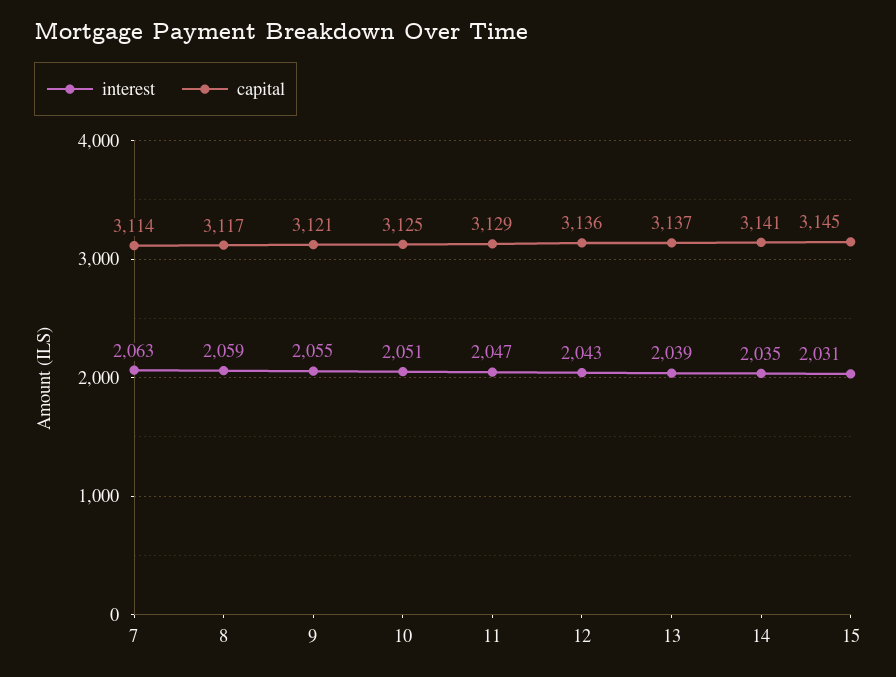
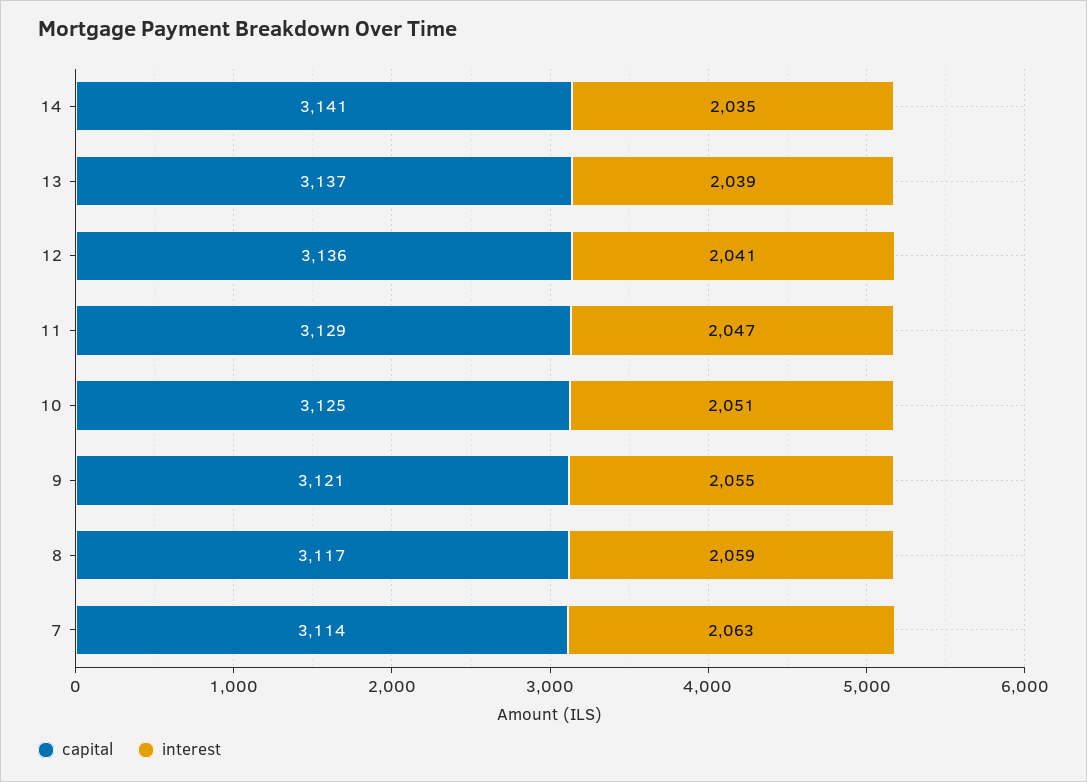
  {
    "interest": {
      "7": 2063,
      "8": 2059,
      "9": 2055,
      "10": 2051,
      "11": 2047,
-     "12": 2043,
+     "12": 2041,
      "13": 2039,
-     "14": 2035,
+     "14": 2035
-     "15": 2031
    },
    "capital": {
      "7": 3114,
      "8": 3117,
      "9": 3121,
      "10": 3125,
      "11": 3129,
      "12": 3136,
      "13": 3137,
-     "14": 3141,
+     "14": 3141
-     "15": 3145
    }
  }

